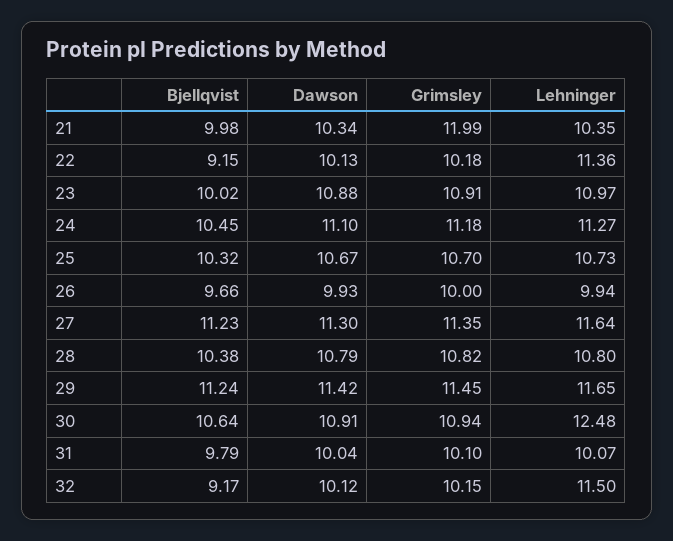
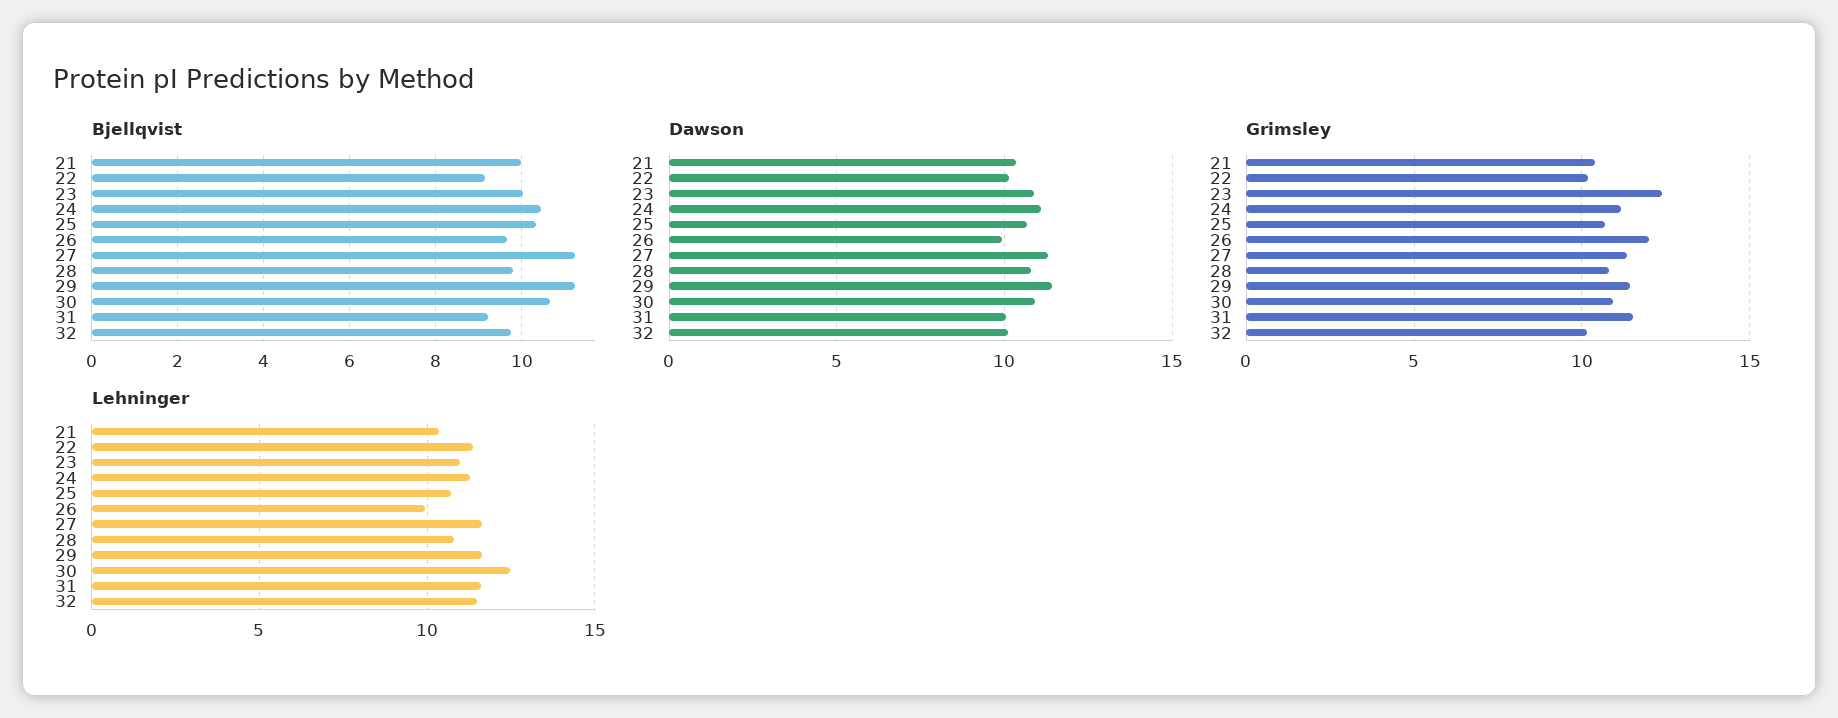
  {
    "Bjellqvist": {
      "21": 9.98,
      "22": 9.15,
      "23": 10.02,
      "24": 10.45,
      "25": 10.32,
      "26": 9.66,
      "27": 11.23,
-     "28": 10.38,
+     "28": 9.8,
      "29": 11.24,
      "30": 10.64,
-     "31": 9.79,
+     "31": 9.2,
-     "32": 9.17
+     "32": 9.8
    },
    "Dawson": {
      "21": 10.34,
      "22": 10.13,
      "23": 10.88,
      "24": 11.1,
      "25": 10.67,
      "26": 9.93,
      "27": 11.3,
      "28": 10.79,
      "29": 11.42,
      "30": 10.91,
      "31": 10.04,
      "32": 10.12
    },
    "Grimsley": {
-     "21": 11.99,
+     "21": 10.5,
      "22": 10.18,
-     "23": 10.91,
+     "23": 12.5,
      "24": 11.18,
      "25": 10.7,
-     "26": 10,
+     "26": 12,
      "27": 11.35,
      "28": 10.82,
      "29": 11.45,
      "30": 10.94,
-     "31": 10.1,
+     "31": 11.5,
      "32": 10.15
    },
    "Lehninger": {
      "21": 10.35,
      "22": 11.36,
      "23": 10.97,
      "24": 11.27,
      "25": 10.73,
      "26": 9.94,
      "27": 11.64,
      "28": 10.8,
      "29": 11.65,
      "30": 12.48,
-     "31": 10.07,
+     "31": 11.5,
      "32": 11.5
    }
  }

